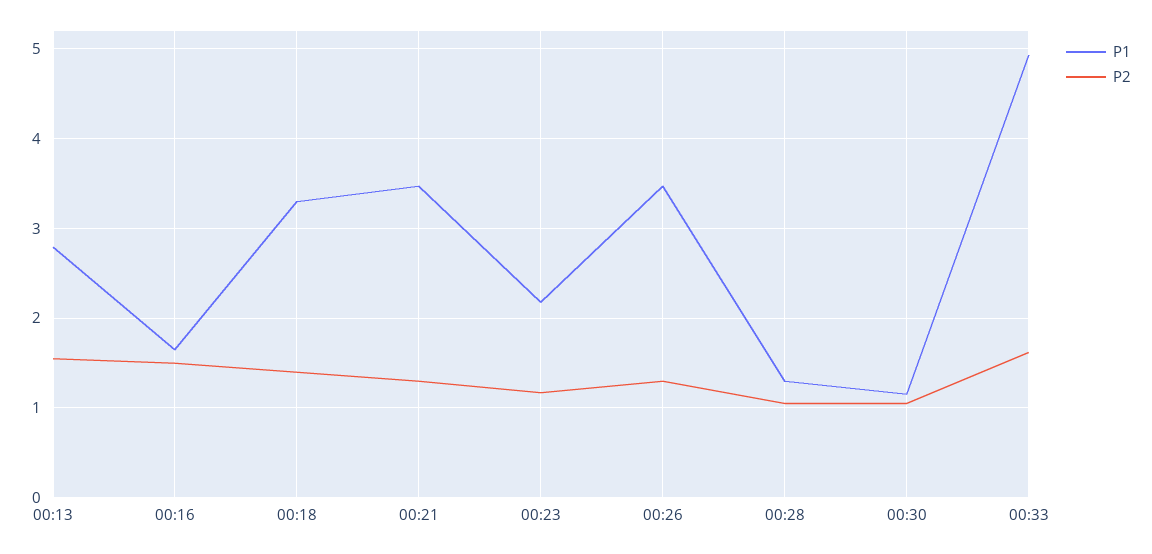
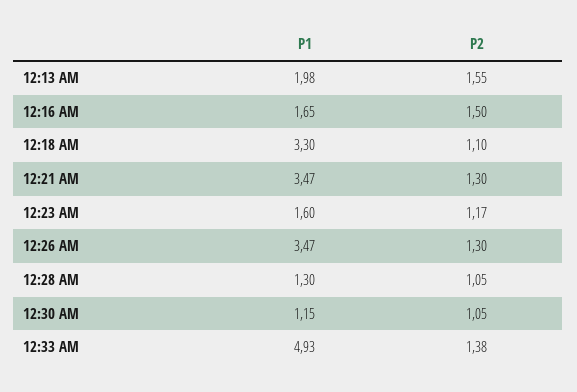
  {
    "P1": {
-     "00:13": 2.8,
+     "00:13": 1.98,
      "00:16": 1.65,
      "00:18": 3.3,
      "00:21": 3.47,
-     "00:23": 2.2,
+     "00:23": 1.6,
      "00:26": 3.47,
      "00:28": 1.3,
      "00:30": 1.15,
      "00:33": 4.93
    },
    "P2": {
      "00:13": 1.55,
      "00:16": 1.5,
-     "00:18": 1.4,
+     "00:18": 1.1,
      "00:21": 1.3,
      "00:23": 1.17,
      "00:26": 1.3,
      "00:28": 1.05,
      "00:30": 1.05,
-     "00:33": 1.6
+     "00:33": 1.38
    }
  }

